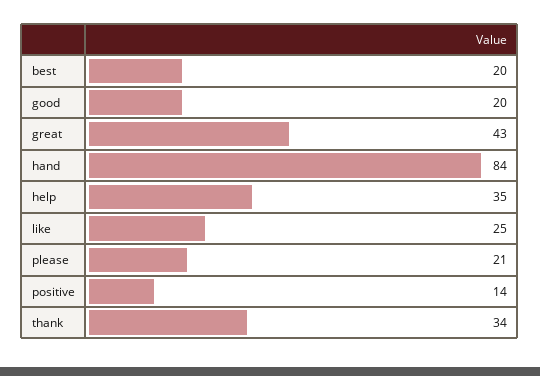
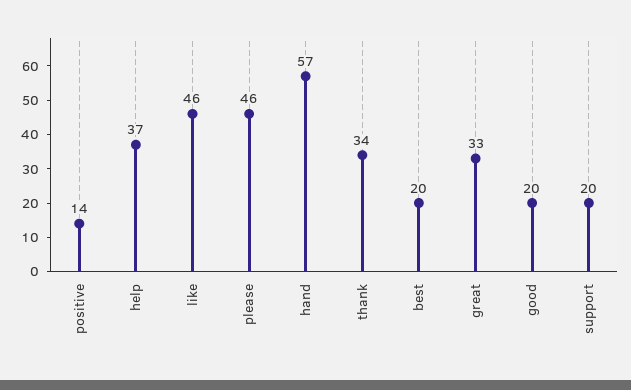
  {
    "best": 20,
    "good": 20,
-   "great": 43,
+   "great": 33,
-   "hand": 84,
+   "hand": 57,
-   "help": 35,
+   "help": 37,
-   "like": 25,
+   "like": 46,
-   "please": 21,
+   "please": 46,
    "positive": 14,
-   "thank": 34
+   "thank": 34,
+   "support": 20
  }

